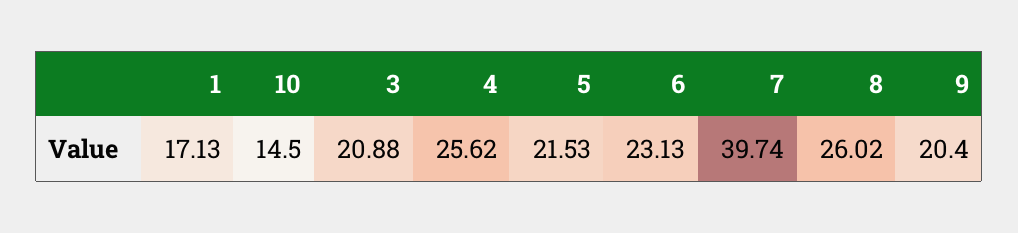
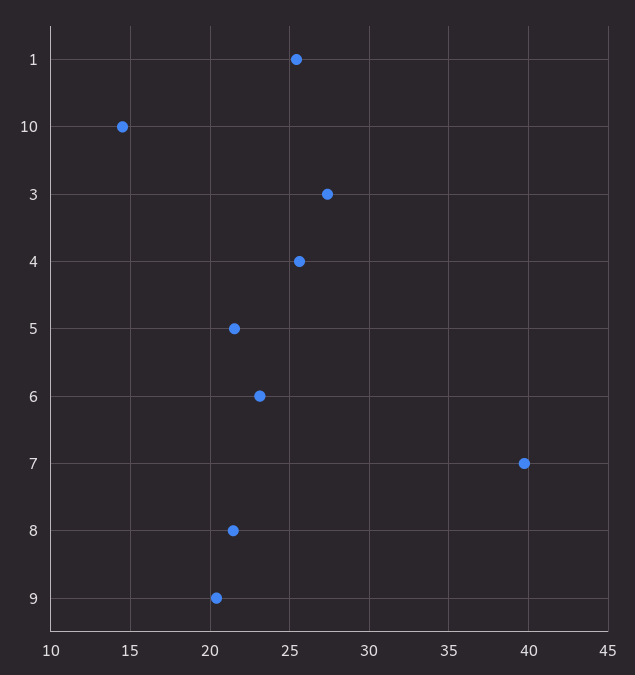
  {
-   "1": 17.13,
+   "1": 25.5,
    "10": 14.5,
-   "3": 20.88,
+   "3": 27.5,
    "4": 25.62,
    "5": 21.53,
    "6": 23.13,
    "7": 39.74,
-   "8": 26.02,
+   "8": 21.5,
    "9": 20.4
  }

